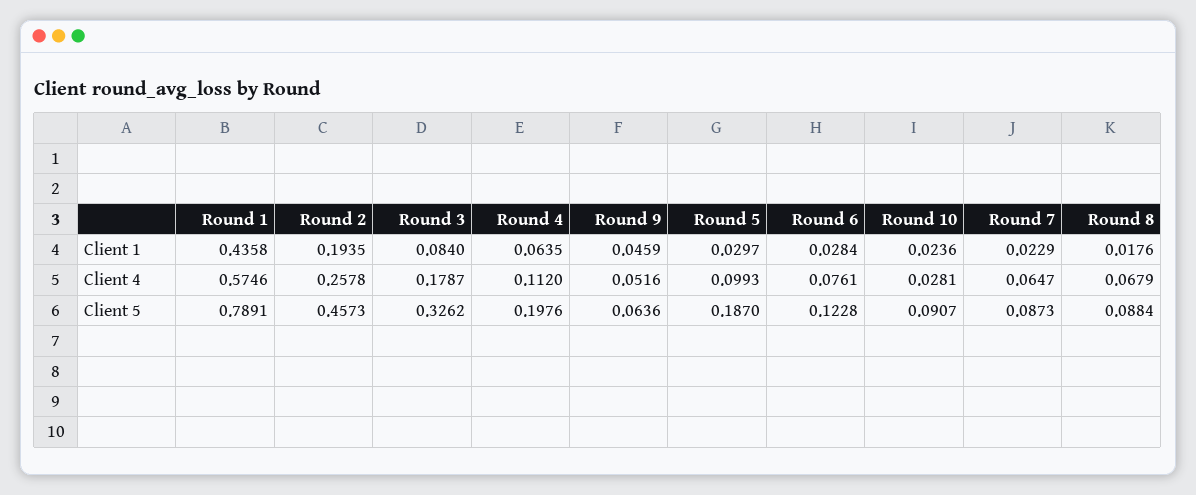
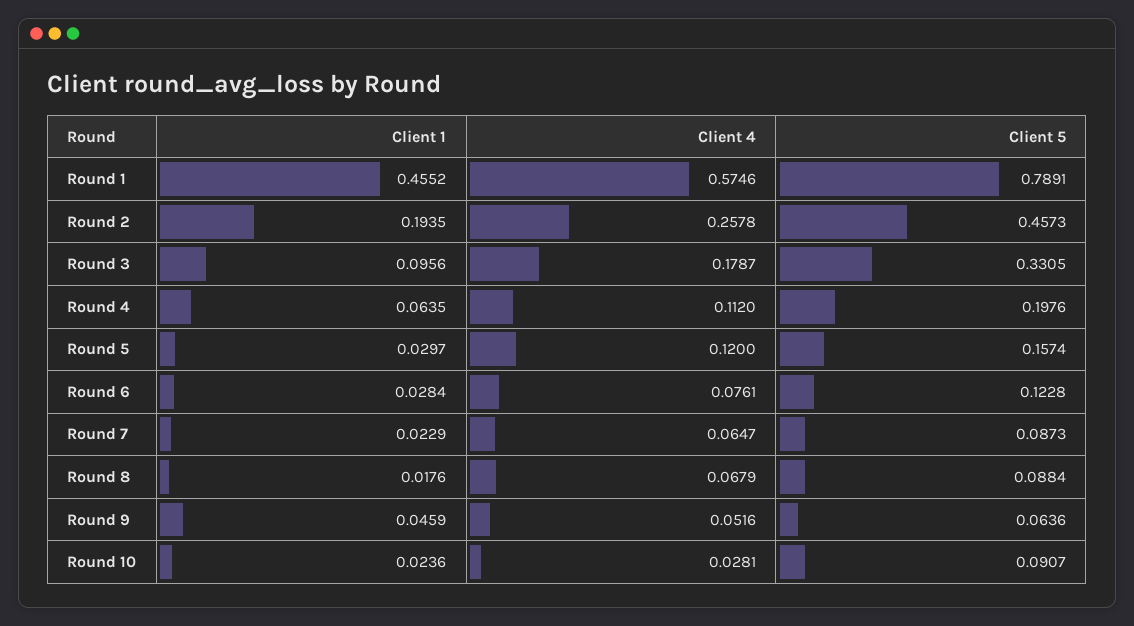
  {
    "Round 1": {
-     "Client 1": 0.4358,
+     "Client 1": 0.4552,
      "Client 4": 0.5746,
      "Client 5": 0.7891
    },
    "Round 2": {
      "Client 1": 0.1935,
      "Client 4": 0.2578,
      "Client 5": 0.4573
    },
    "Round 3": {
-     "Client 1": 0.084,
+     "Client 1": 0.0956,
      "Client 4": 0.1787,
-     "Client 5": 0.3262
+     "Client 5": 0.3305
    },
    "Round 4": {
      "Client 1": 0.0635,
      "Client 4": 0.112,
      "Client 5": 0.1976
    },
    "Round 9": {
      "Client 1": 0.0459,
      "Client 4": 0.0516,
      "Client 5": 0.0636
    },
    "Round 5": {
      "Client 1": 0.0297,
-     "Client 4": 0.0993,
+     "Client 4": 0.12,
-     "Client 5": 0.187
+     "Client 5": 0.1574
    },
    "Round 6": {
      "Client 1": 0.0284,
      "Client 4": 0.0761,
      "Client 5": 0.1228
    },
    "Round 10": {
      "Client 1": 0.0236,
      "Client 4": 0.0281,
      "Client 5": 0.0907
    },
    "Round 7": {
      "Client 1": 0.0229,
      "Client 4": 0.0647,
      "Client 5": 0.0873
    },
    "Round 8": {
      "Client 1": 0.0176,
      "Client 4": 0.0679,
      "Client 5": 0.0884
    }
  }

